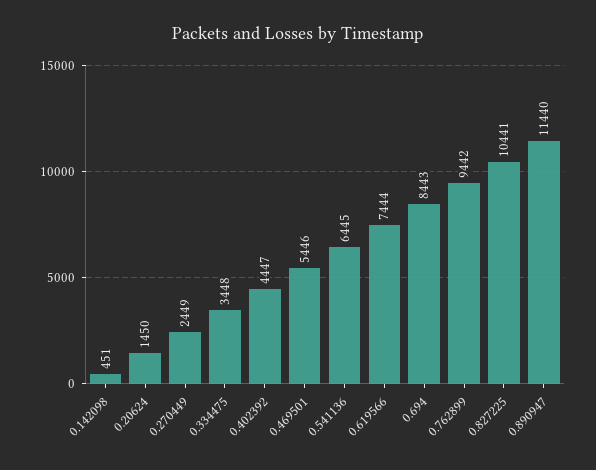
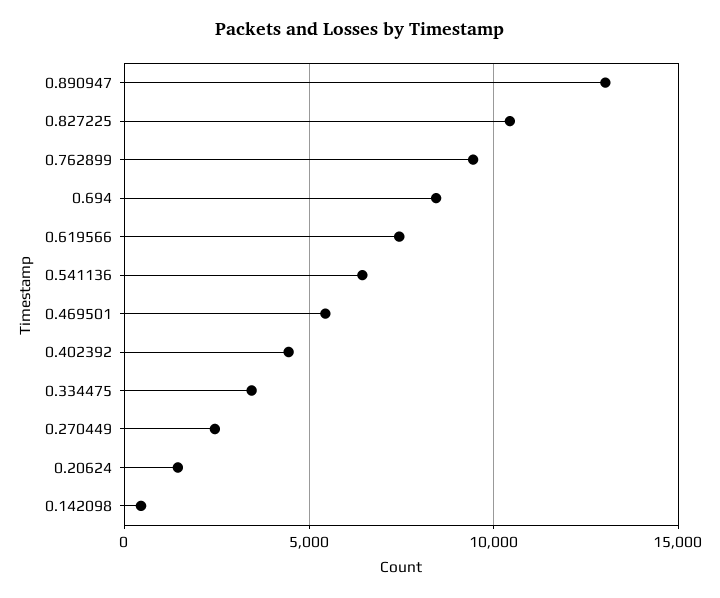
  {
    "0.142098": 451,
    "0.20624": 1450,
    "0.270449": 2449,
    "0.334475": 3448,
    "0.402392": 4447,
    "0.469501": 5446,
    "0.541136": 6445,
    "0.619566": 7444,
    "0.694": 8443,
    "0.762899": 9442,
    "0.827225": 10441,
-   "0.890947": 11440
+   "0.890947": 13000
  }

